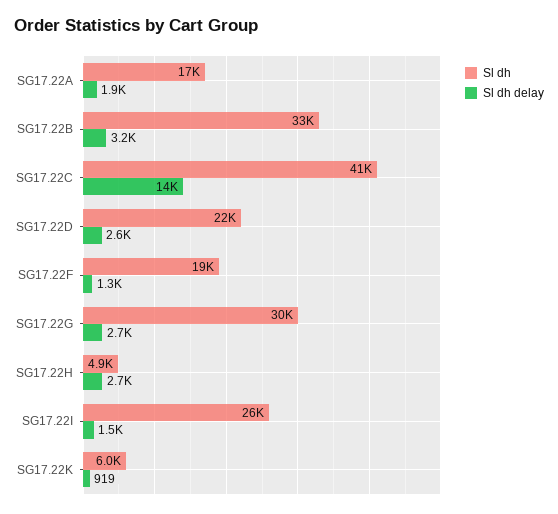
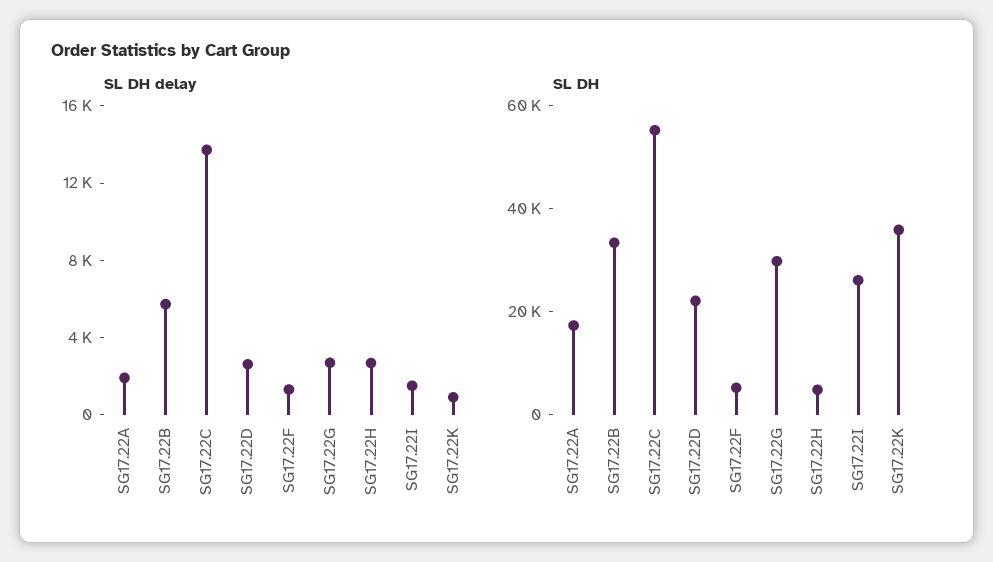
  {
    "Sl dh": {
      "SG17.22A": 17000,
      "SG17.22B": 33000,
-     "SG17.22C": 41000,
+     "SG17.22C": 55000,
      "SG17.22D": 22000,
-     "SG17.22F": 19000,
+     "SG17.22F": 5000,
      "SG17.22G": 30000,
      "SG17.22H": 4900,
      "SG17.22I": 26000,
-     "SG17.22K": 6000
+     "SG17.22K": 35000
    },
    "Sl dh delay": {
      "SG17.22A": 1900,
-     "SG17.22B": 3200,
+     "SG17.22B": 6000,
      "SG17.22C": 14000,
      "SG17.22D": 2600,
      "SG17.22F": 1300,
      "SG17.22G": 2700,
      "SG17.22H": 2700,
      "SG17.22I": 1500,
      "SG17.22K": 919
    }
  }

